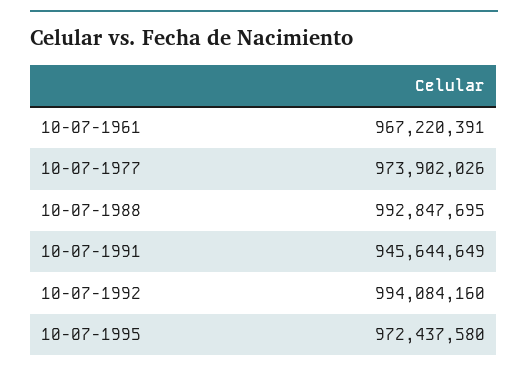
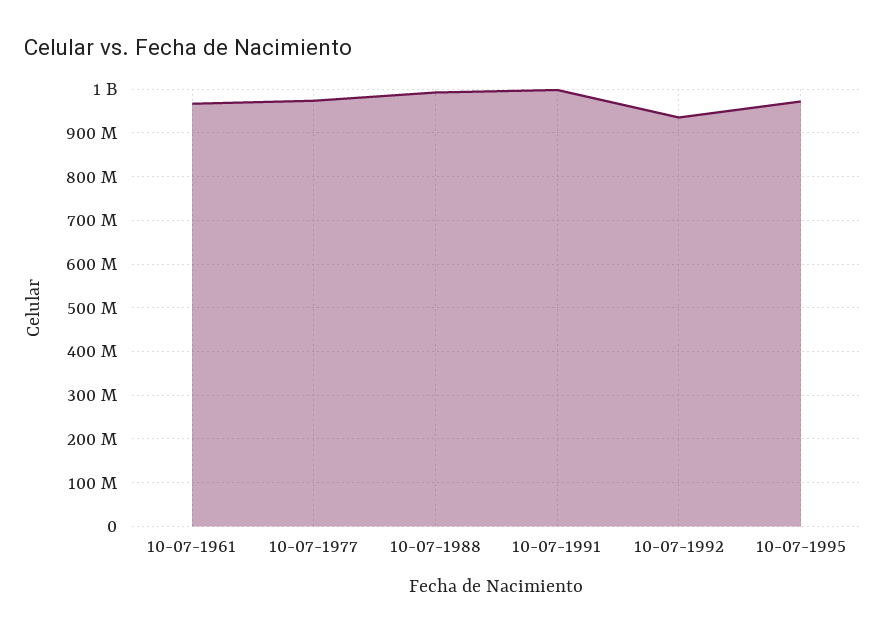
  {
    "10-07-1961": 967220391,
    "10-07-1977": 973902026,
    "10-07-1988": 992847695,
-   "10-07-1991": 945644649,
+   "10-07-1991": 1000000000,
-   "10-07-1992": 994084160,
+   "10-07-1992": 940000000,
    "10-07-1995": 972437580
  }

